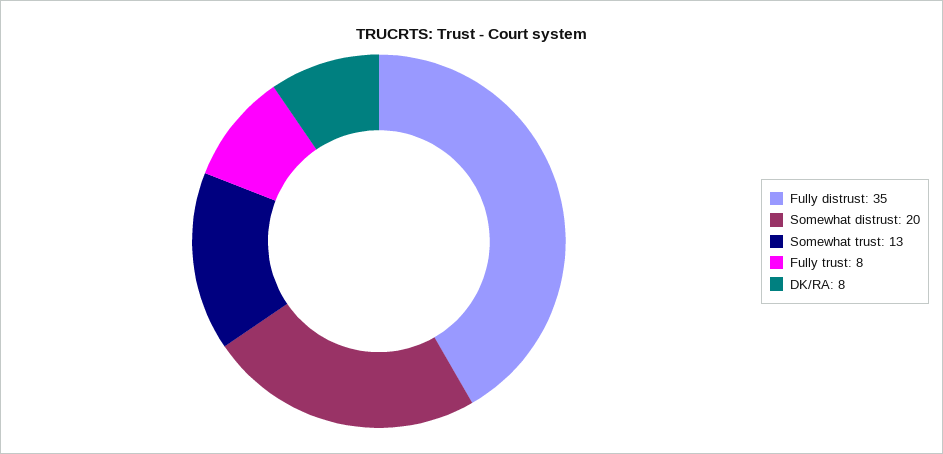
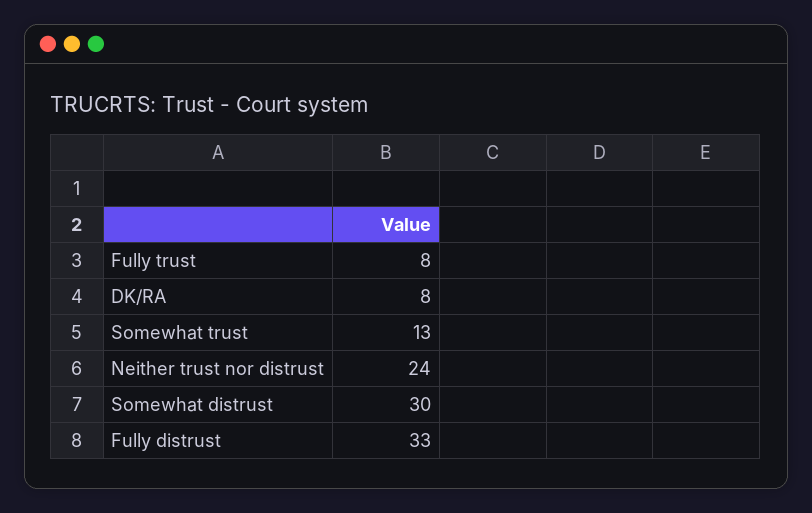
  {
-   "Fully distrust": 35,
+   "Fully distrust": 33,
-   "Somewhat distrust": 20,
+   "Somewhat distrust": 30,
    "Somewhat trust": 13,
    "Fully trust": 8,
-   "DK/RA": 8
+   "DK/RA": 8,
+   "Neither trust nor distrust": 24
  }

